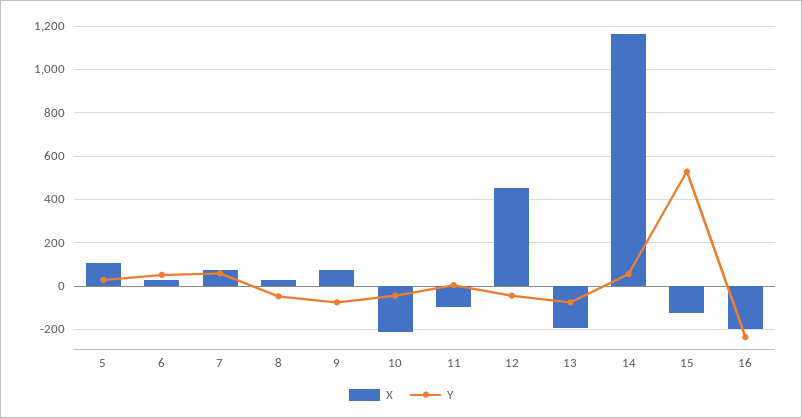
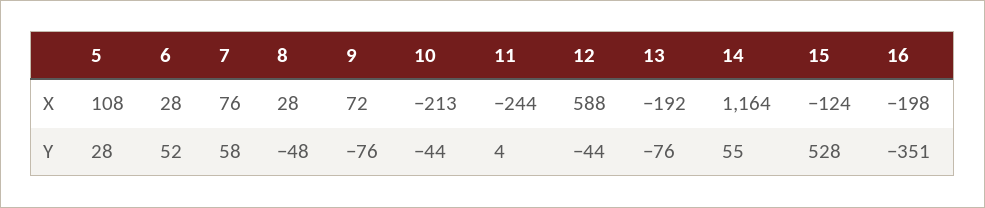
  {
    "X": {
      "5": 108,
      "6": 28,
      "7": 76,
      "8": 28,
      "9": 72,
      "10": -213,
-     "11": -100,
+     "11": -244,
-     "12": 450,
+     "12": 588,
      "13": -192,
      "14": 1164,
      "15": -124,
      "16": -198
    },
    "Y": {
      "5": 28,
      "6": 52,
      "7": 58,
      "8": -48,
      "9": -76,
      "10": -44,
      "11": 4,
      "12": -44,
      "13": -76,
      "14": 55,
      "15": 528,
-     "16": -250
+     "16": -351
    }
  }

